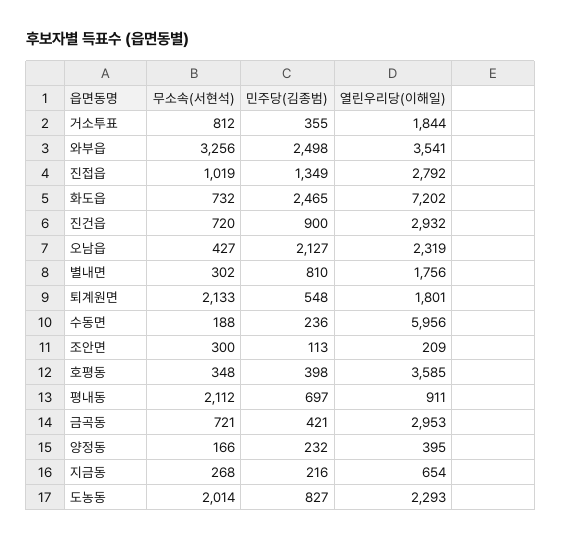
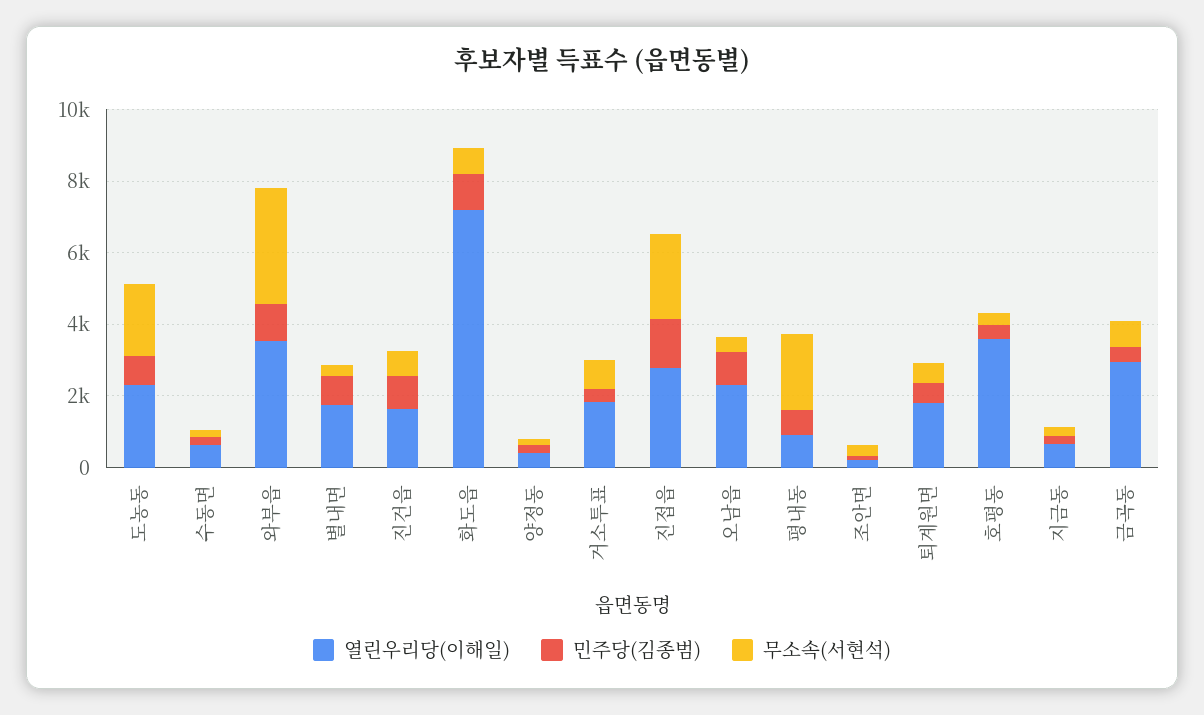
  {
    "무소속(서현석)": {
      "거소투표": 812,
      "와부읍": 3256,
-     "진접읍": 1019,
+     "진접읍": 2500,
      "화도읍": 732,
      "진건읍": 720,
      "오남읍": 427,
      "별내면": 302,
-     "퇴계원면": 2133,
+     "퇴계원면": 500,
      "수동면": 188,
      "조안면": 300,
      "호평동": 348,
      "평내동": 2112,
      "금곡동": 721,
      "양정동": 166,
      "지금동": 268,
      "도농동": 2014
    },
    "민주당(김종범)": {
      "거소투표": 355,
-     "와부읍": 2498,
+     "와부읍": 1000,
      "진접읍": 1349,
-     "화도읍": 2465,
+     "화도읍": 1000,
      "진건읍": 900,
-     "오남읍": 2127,
+     "오남읍": 1000,
      "별내면": 810,
      "퇴계원면": 548,
      "수동면": 236,
      "조안면": 113,
      "호평동": 398,
      "평내동": 697,
      "금곡동": 421,
      "양정동": 232,
      "지금동": 216,
      "도농동": 827
    },
    "열린우리당(이해일)": {
      "거소투표": 1844,
      "와부읍": 3541,
      "진접읍": 2792,
      "화도읍": 7202,
-     "진건읍": 2932,
+     "진건읍": 1500,
      "오남읍": 2319,
      "별내면": 1756,
      "퇴계원면": 1801,
-     "수동면": 5956,
+     "수동면": 500,
      "조안면": 209,
      "호평동": 3585,
      "평내동": 911,
      "금곡동": 2953,
      "양정동": 395,
      "지금동": 654,
      "도농동": 2293
    }
  }

